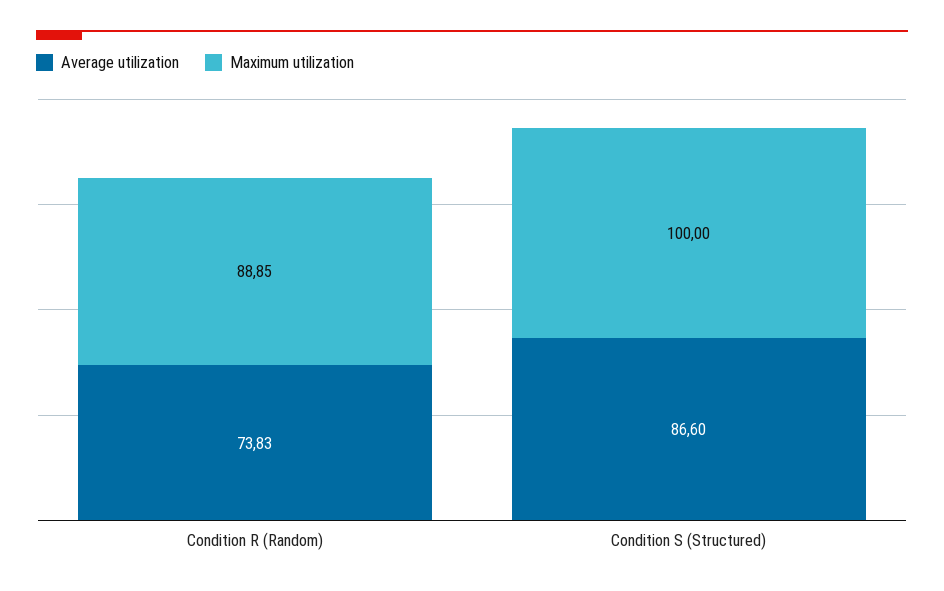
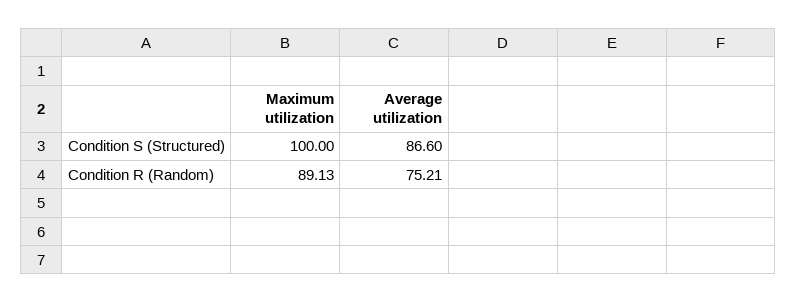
  {
    "Average utilization": {
-     "Condition R (Random)": 73.83,
+     "Condition R (Random)": 75.21,
      "Condition S (Structured)": 86.6
    },
    "Maximum utilization": {
-     "Condition R (Random)": 88.85,
+     "Condition R (Random)": 89.13,
      "Condition S (Structured)": 100
    }
  }

